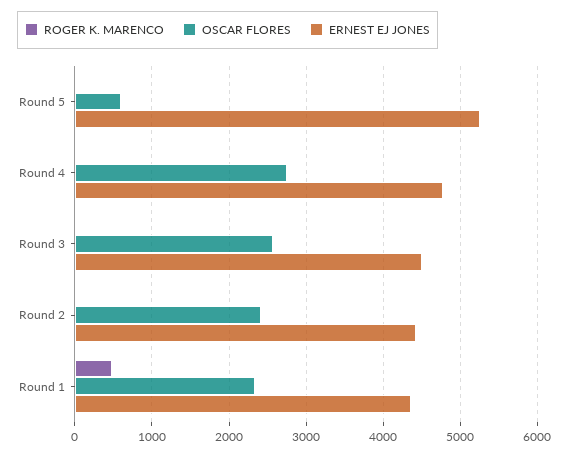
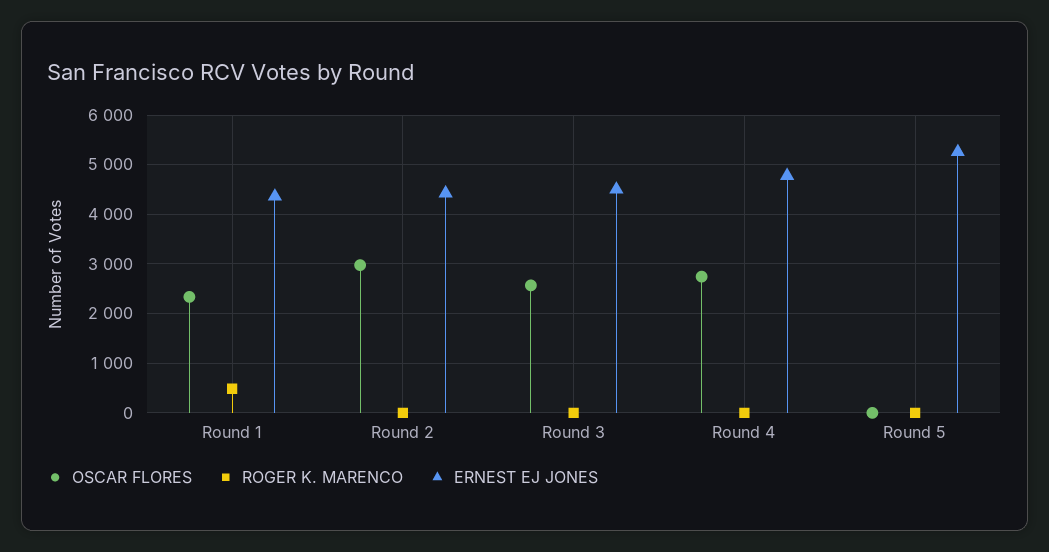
  {
    "ROGER K. MARENCO": {
      "Round 5": 0,
      "Round 4": 0,
      "Round 3": 0,
      "Round 2": 0,
      "Round 1": 500
    },
    "OSCAR FLORES": {
-     "Round 5": 600,
+     "Round 5": 0,
      "Round 4": 2700,
      "Round 3": 2600,
-     "Round 2": 2400,
+     "Round 2": 3000,
      "Round 1": 2300
    },
    "ERNEST EJ JONES": {
      "Round 5": 5300,
      "Round 4": 4800,
      "Round 3": 4500,
      "Round 2": 4400,
      "Round 1": 4400
    }
  }

